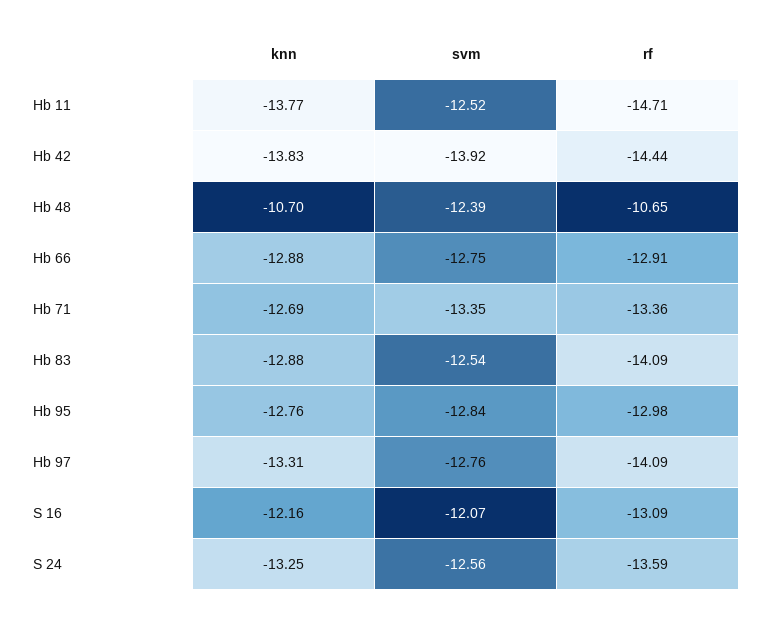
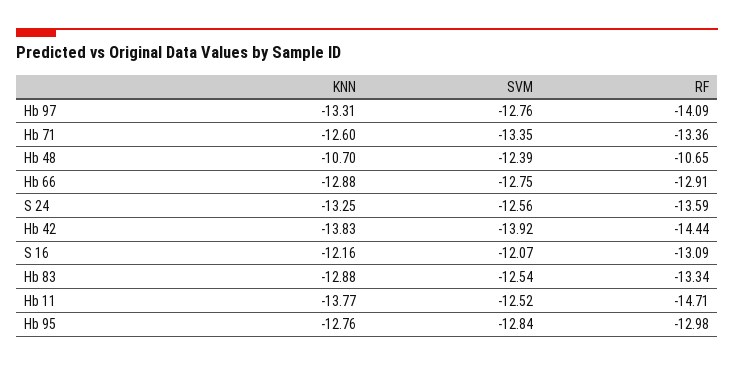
  {
    "knn": {
      "Hb 11": -13.77,
      "Hb 42": -13.83,
      "Hb 48": -10.7,
      "Hb 66": -12.88,
-     "Hb 71": -12.69,
+     "Hb 71": -12.6,
      "Hb 83": -12.88,
      "Hb 95": -12.76,
      "Hb 97": -13.31,
      "S 16": -12.16,
      "S 24": -13.25
    },
    "svm": {
      "Hb 11": -12.52,
      "Hb 42": -13.92,
      "Hb 48": -12.39,
      "Hb 66": -12.75,
      "Hb 71": -13.35,
      "Hb 83": -12.54,
      "Hb 95": -12.84,
      "Hb 97": -12.76,
      "S 16": -12.07,
      "S 24": -12.56
    },
    "rf": {
      "Hb 11": -14.71,
      "Hb 42": -14.44,
      "Hb 48": -10.65,
      "Hb 66": -12.91,
      "Hb 71": -13.36,
-     "Hb 83": -14.09,
+     "Hb 83": -13.34,
      "Hb 95": -12.98,
      "Hb 97": -14.09,
      "S 16": -13.09,
      "S 24": -13.59
    }
  }

